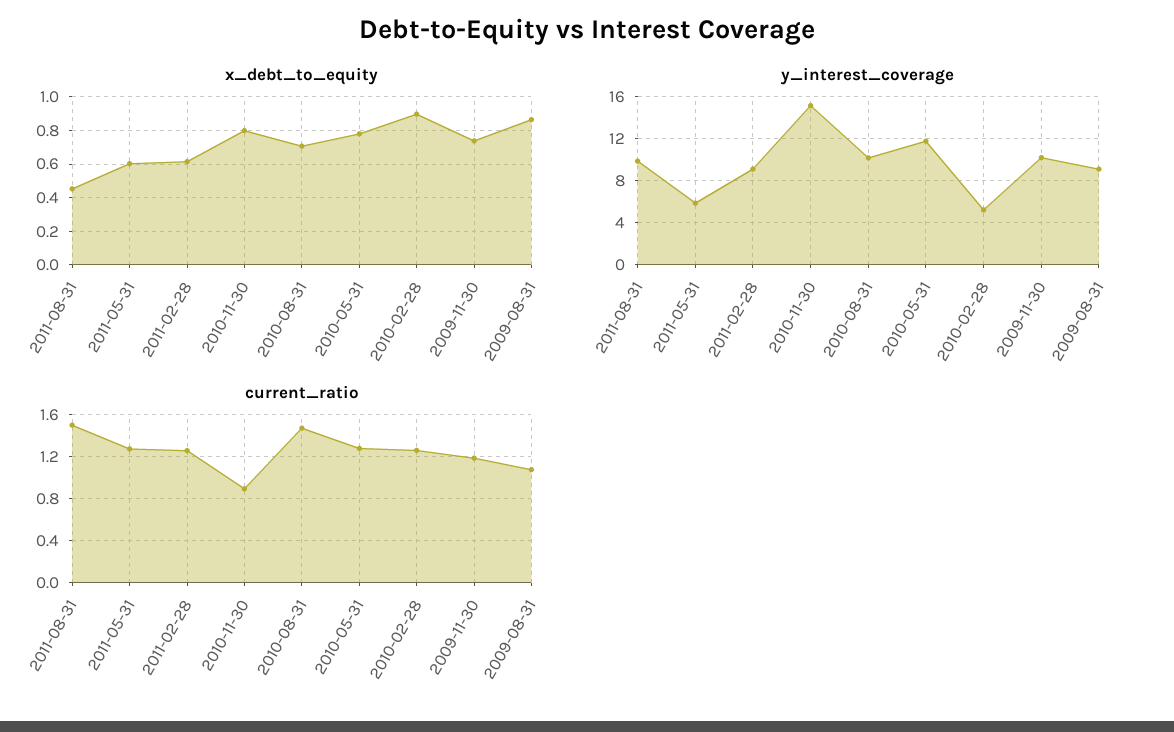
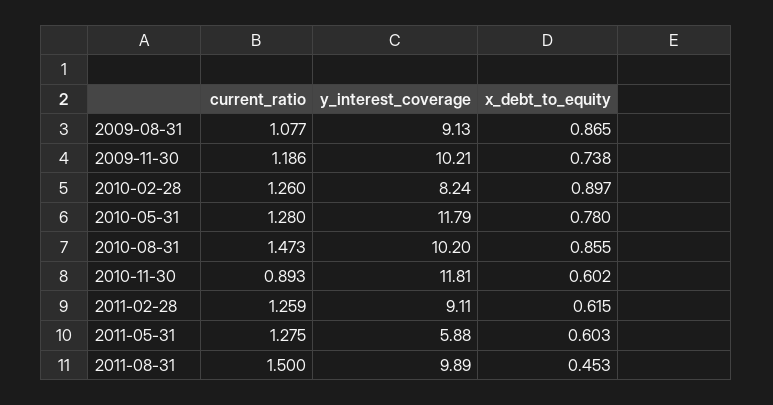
  {
    "x_debt_to_equity": {
      "2011-08-31": 0.453,
      "2011-05-31": 0.603,
      "2011-02-28": 0.615,
-     "2010-11-30": 0.8,
+     "2010-11-30": 0.602,
-     "2010-08-31": 0.7,
+     "2010-08-31": 0.855,
      "2010-05-31": 0.78,
      "2010-02-28": 0.897,
      "2009-11-30": 0.738,
      "2009-08-31": 0.865
    },
    "y_interest_coverage": {
      "2011-08-31": 9.89,
      "2011-05-31": 5.88,
      "2011-02-28": 9.11,
-     "2010-11-30": 15,
+     "2010-11-30": 11.81,
      "2010-08-31": 10.2,
      "2010-05-31": 11.79,
-     "2010-02-28": 5,
+     "2010-02-28": 8.24,
      "2009-11-30": 10.21,
      "2009-08-31": 9.13
    },
    "current_ratio": {
      "2011-08-31": 1.5,
      "2011-05-31": 1.275,
      "2011-02-28": 1.259,
      "2010-11-30": 0.893,
      "2010-08-31": 1.473,
      "2010-05-31": 1.28,
      "2010-02-28": 1.26,
      "2009-11-30": 1.186,
      "2009-08-31": 1.077
    }
  }

